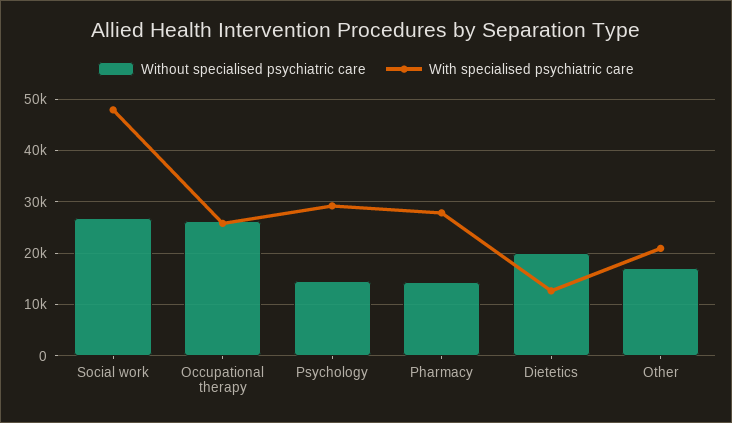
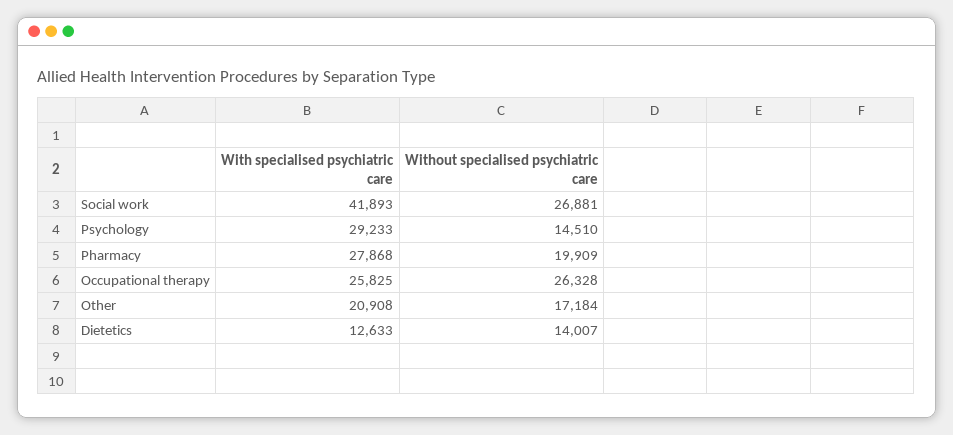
  {
    "Without specialised psychiatric care": {
      "Social work": 26881,
      "Occupational therapy": 26328,
      "Psychology": 14510,
-     "Pharmacy": 14000,
+     "Pharmacy": 19909,
-     "Dietetics": 20000,
+     "Dietetics": 14007,
      "Other": 17184
    },
    "With specialised psychiatric care": {
-     "Social work": 48000,
+     "Social work": 41893,
      "Occupational therapy": 25825,
      "Psychology": 29233,
      "Pharmacy": 27868,
      "Dietetics": 12633,
      "Other": 20908
    }
  }

